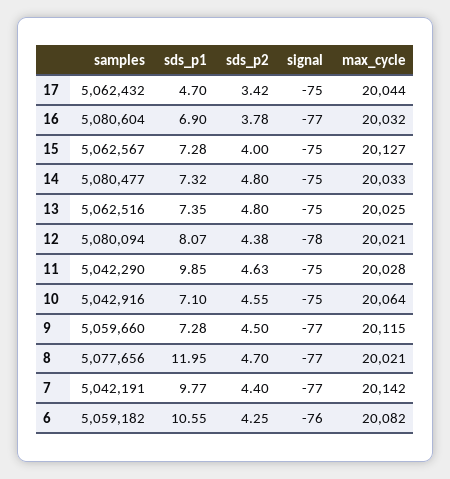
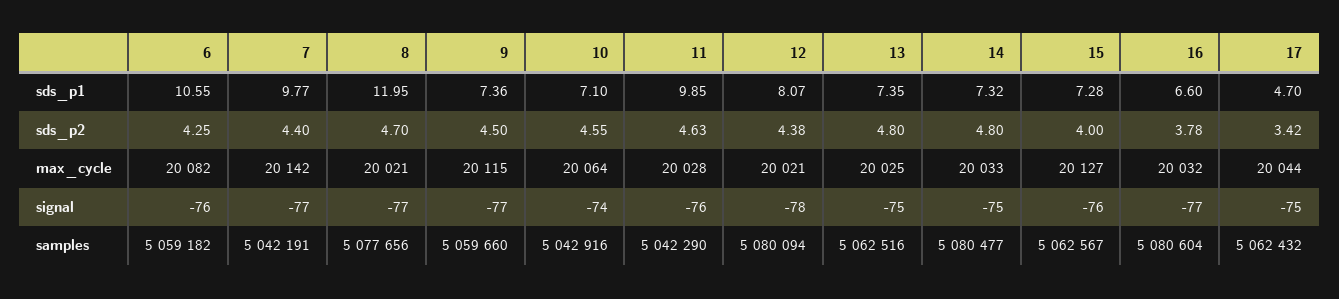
  {
    "samples": {
      "17": 5062432,
      "16": 5080604,
      "15": 5062567,
      "14": 5080477,
      "13": 5062516,
      "12": 5080094,
      "11": 5042290,
      "10": 5042916,
      "9": 5059660,
      "8": 5077656,
      "7": 5042191,
      "6": 5059182
    },
    "sds_p1": {
      "17": 4.7,
-     "16": 6.9,
+     "16": 6.6,
      "15": 7.28,
      "14": 7.32,
      "13": 7.35,
      "12": 8.07,
      "11": 9.85,
      "10": 7.1,
-     "9": 7.28,
+     "9": 7.36,
      "8": 11.95,
      "7": 9.77,
      "6": 10.55
    },
    "sds_p2": {
      "17": 3.42,
      "16": 3.78,
      "15": 4,
      "14": 4.8,
      "13": 4.8,
      "12": 4.38,
      "11": 4.63,
      "10": 4.55,
      "9": 4.5,
      "8": 4.7,
      "7": 4.4,
      "6": 4.25
    },
    "signal": {
      "17": -75,
      "16": -77,
-     "15": -75,
+     "15": -76,
      "14": -75,
      "13": -75,
      "12": -78,
-     "11": -75,
+     "11": -76,
-     "10": -75,
+     "10": -74,
      "9": -77,
      "8": -77,
      "7": -77,
      "6": -76
    },
    "max_cycle": {
      "17": 20044,
      "16": 20032,
      "15": 20127,
      "14": 20033,
      "13": 20025,
      "12": 20021,
      "11": 20028,
      "10": 20064,
      "9": 20115,
      "8": 20021,
      "7": 20142,
      "6": 20082
    }
  }

